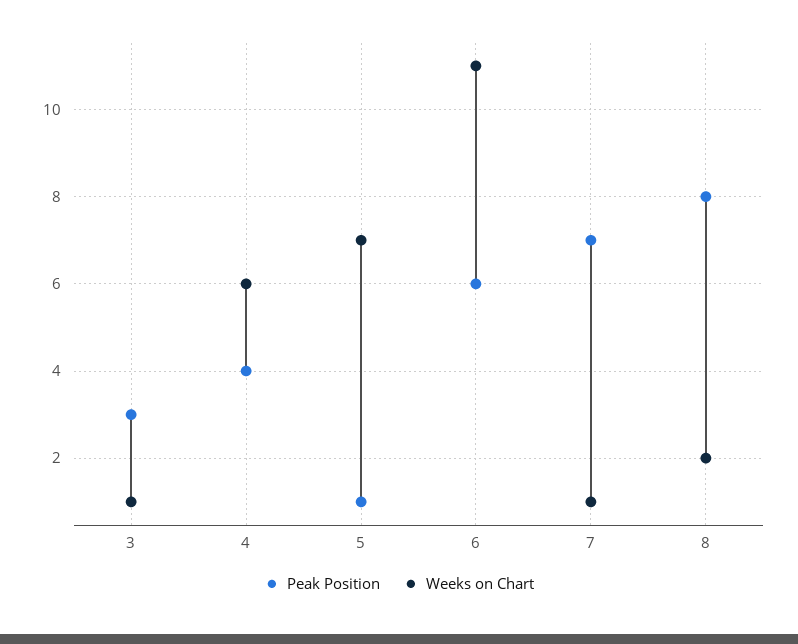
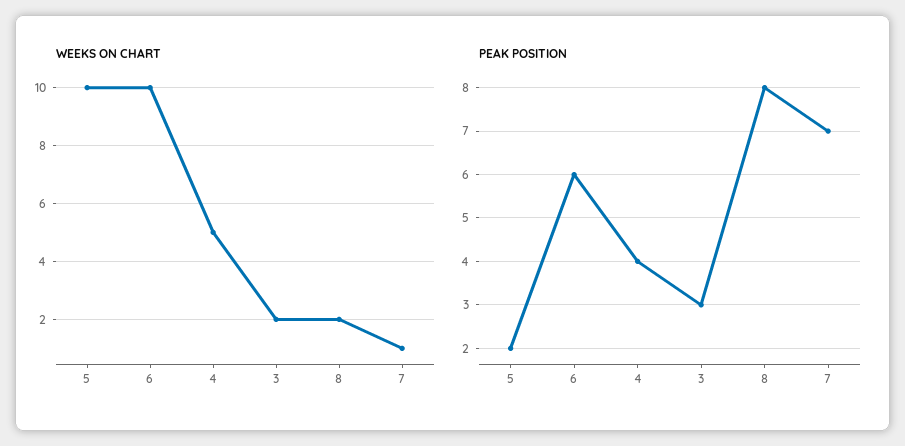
  {
    "Peak Position": {
      "3": 3,
      "4": 4,
-     "5": 1,
+     "5": 2,
      "6": 6,
      "7": 7,
      "8": 8
    },
    "Weeks on Chart": {
-     "3": 1,
+     "3": 2,
-     "4": 6,
+     "4": 5,
-     "5": 7,
+     "5": 10,
-     "6": 11,
+     "6": 10,
      "7": 1,
      "8": 2
    }
  }

